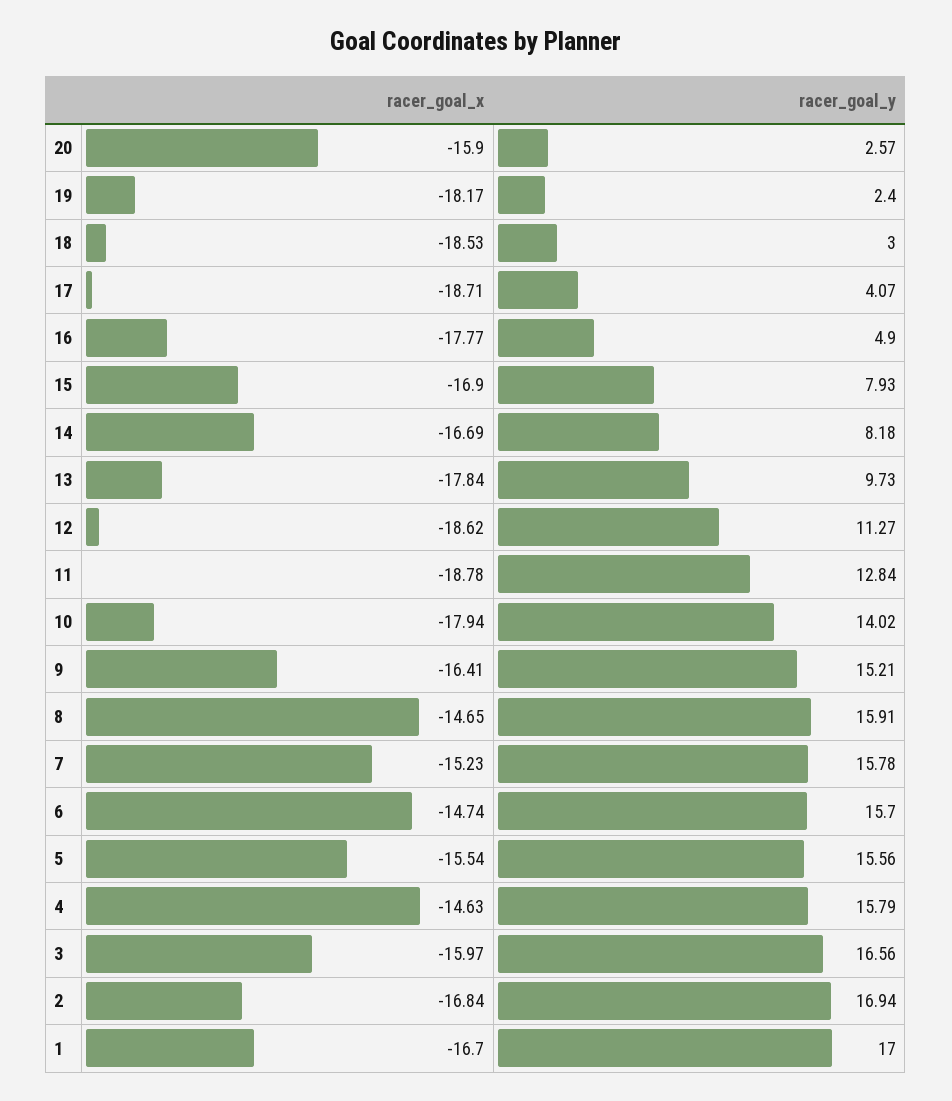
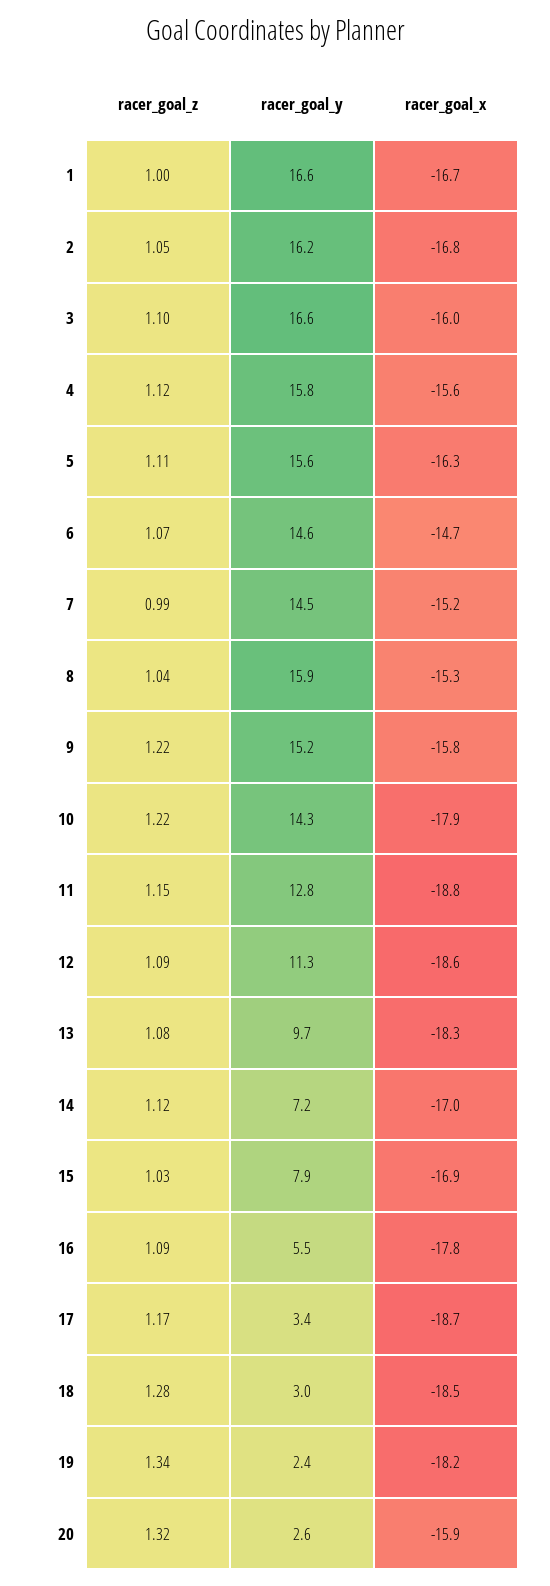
  {
    "racer_goal_x": {
      "20": -15.9,
      "19": -18.17,
      "18": -18.53,
      "17": -18.71,
      "16": -17.77,
      "15": -16.9,
-     "14": -16.69,
+     "14": -17,
-     "13": -17.84,
+     "13": -18.3,
      "12": -18.62,
      "11": -18.78,
      "10": -17.94,
-     "9": -16.41,
+     "9": -15.8,
-     "8": -14.65,
+     "8": -15.3,
      "7": -15.23,
      "6": -14.74,
-     "5": -15.54,
+     "5": -16.3,
-     "4": -14.63,
+     "4": -15.6,
      "3": -15.97,
      "2": -16.84,
      "1": -16.7
    },
    "racer_goal_y": {
      "20": 2.57,
      "19": 2.4,
      "18": 3,
-     "17": 4.07,
+     "17": 3.4,
-     "16": 4.9,
+     "16": 5.5,
      "15": 7.93,
-     "14": 8.18,
+     "14": 7.2,
      "13": 9.73,
      "12": 11.27,
      "11": 12.84,
-     "10": 14.02,
+     "10": 14.3,
      "9": 15.21,
      "8": 15.91,
-     "7": 15.78,
+     "7": 14.5,
-     "6": 15.7,
+     "6": 14.6,
      "5": 15.56,
      "4": 15.79,
      "3": 16.56,
-     "2": 16.94,
+     "2": 16.2,
-     "1": 17
+     "1": 16.6
-   }
+   },
+   "racer_goal_z": {
+     "1": 1,
+     "2": 1.05,
+     "3": 1.1,
+     "4": 1.12,
+     "5": 1.11,
+     "6": 1.07,
+     "7": 0.99,
+     "8": 1.04,
+     "9": 1.22,
+     "10": 1.22,
+     "11": 1.15,
+     "12": 1.09,
+     "13": 1.08,
+     "14": 1.12,
+     "15": 1.03,
+     "16": 1.09,
+     "17": 1.17,
+     "18": 1.28,
+     "19": 1.34,
+     "20": 1.32
+   }
  }

